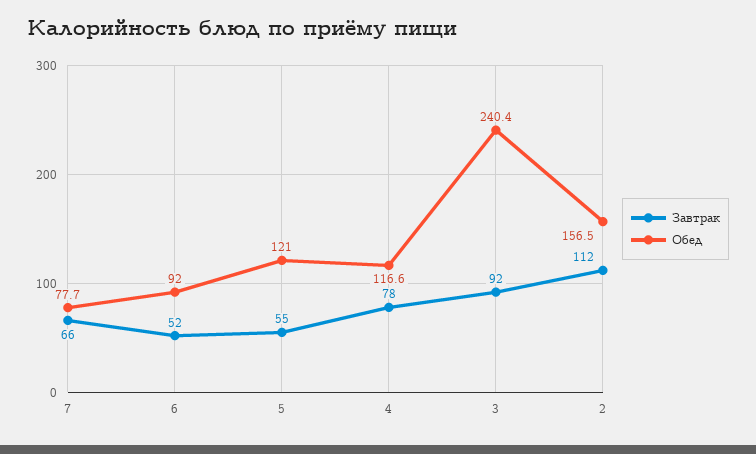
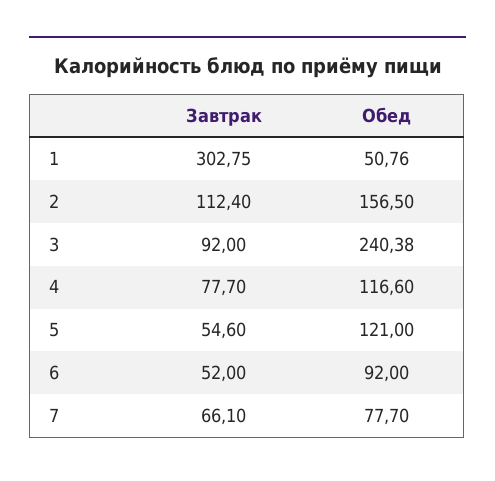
  {
    "Завтрак": {
      "7": 66.1,
      "6": 52,
      "5": 54.6,
      "4": 77.7,
      "3": 92,
-     "2": 112.4
+     "2": 112.4,
+     "1": 302.75
    },
    "Обед": {
      "7": 77.7,
      "6": 92,
      "5": 121,
      "4": 116.6,
      "3": 240.38,
-     "2": 156.5
+     "2": 156.5,
+     "1": 50.76
    }
  }

